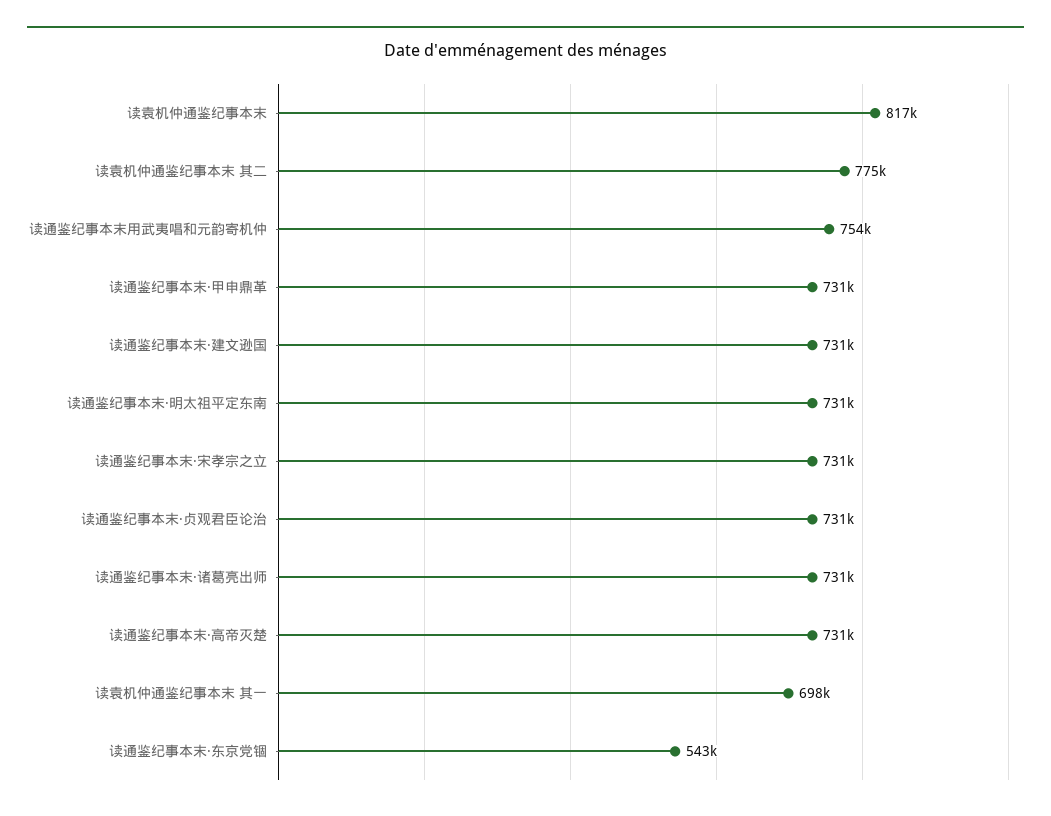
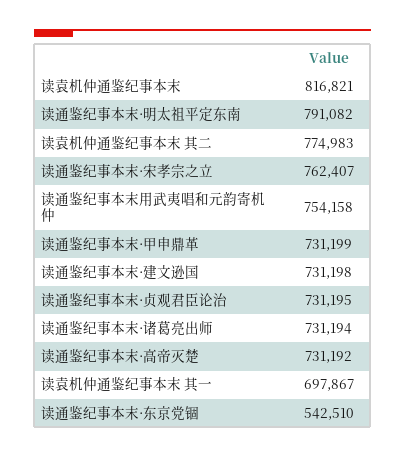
  {
    "读袁机仲通鉴纪事本末": 816821,
    "读袁机仲通鉴纪事本末 其二": 774983,
    "读通鉴纪事本末用武夷唱和元韵寄机仲": 754158,
    "读通鉴纪事本末·甲申鼎革": 731199,
    "读通鉴纪事本末·建文逊国": 731198,
-   "读通鉴纪事本末·明太祖平定东南": 731000,
+   "读通鉴纪事本末·明太祖平定东南": 791082,
-   "读通鉴纪事本末·宋孝宗之立": 731000,
+   "读通鉴纪事本末·宋孝宗之立": 762407,
    "读通鉴纪事本末·贞观君臣论治": 731195,
    "读通鉴纪事本末·诸葛亮出师": 731194,
    "读通鉴纪事本末·高帝灭楚": 731192,
    "读袁机仲通鉴纪事本末 其一": 697867,
    "读通鉴纪事本末·东京党锢": 542510
  }

